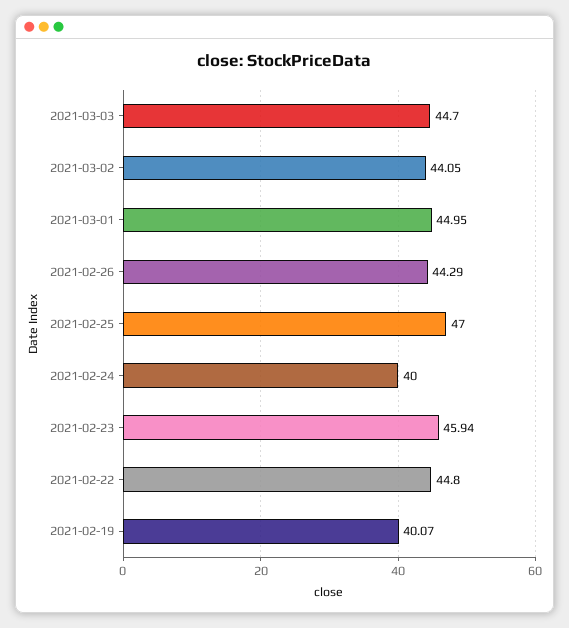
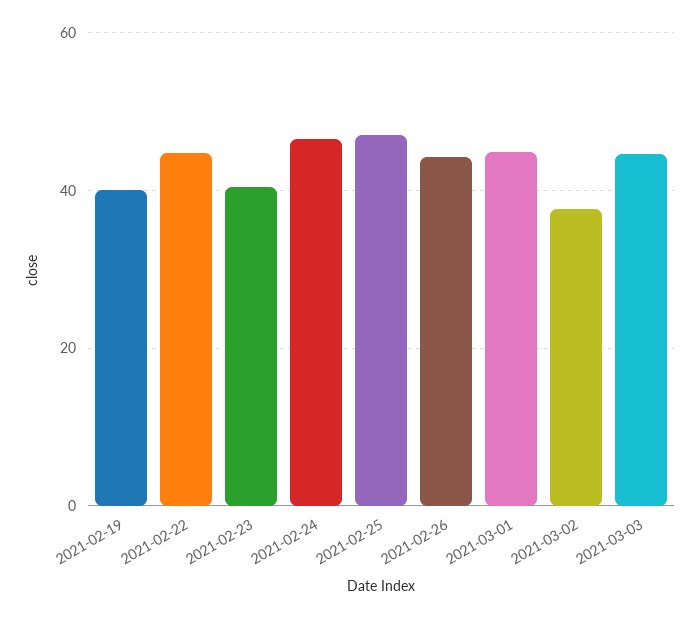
  {
    "2021-03-03": 44.7,
-   "2021-03-02": 44.05,
+   "2021-03-02": 38,
    "2021-03-01": 44.95,
    "2021-02-26": 44.29,
    "2021-02-25": 47,
-   "2021-02-24": 40,
+   "2021-02-24": 46,
-   "2021-02-23": 45.94,
+   "2021-02-23": 40,
    "2021-02-22": 44.8,
    "2021-02-19": 40.07
  }

